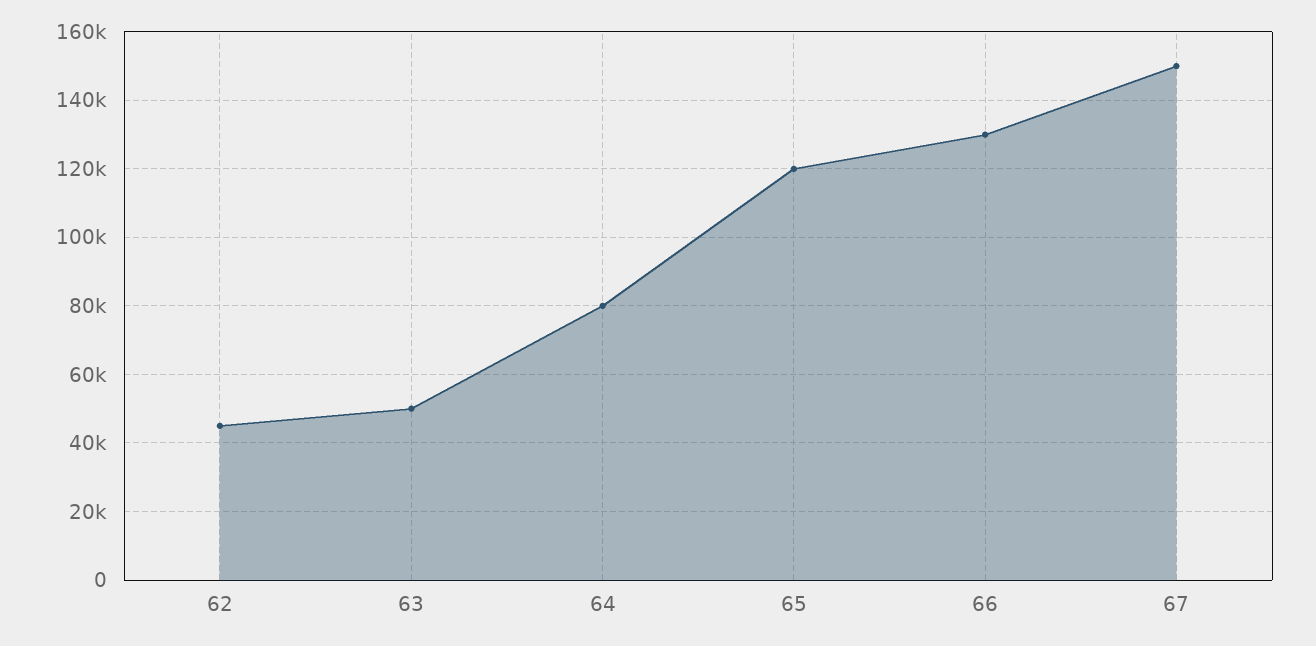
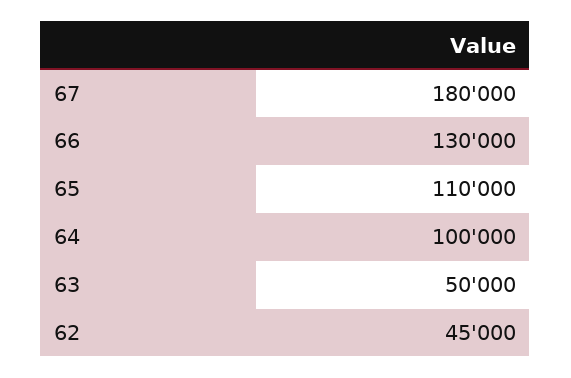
  {
    "62": 45000,
    "63": 50000,
-   "64": 80000,
+   "64": 100000,
-   "65": 120000,
+   "65": 110000,
    "66": 130000,
-   "67": 150000
+   "67": 180000
  }

